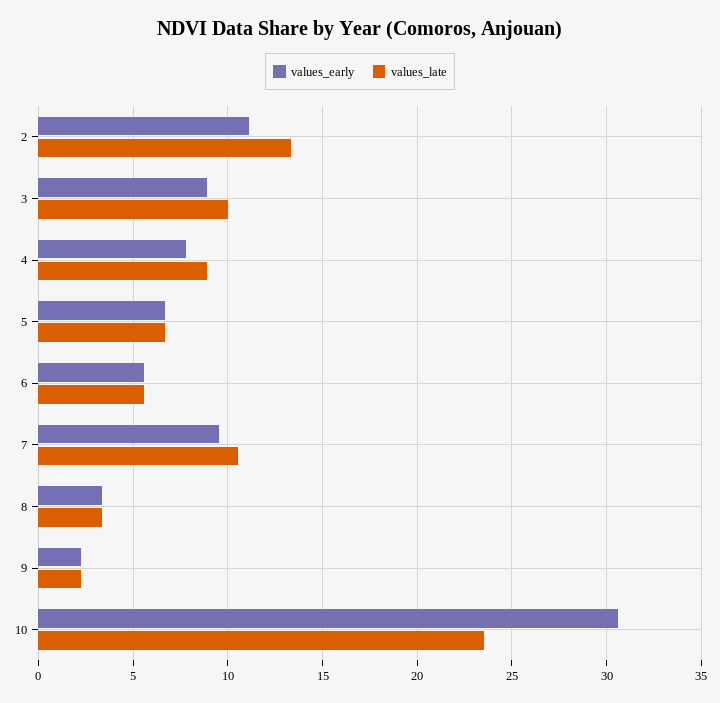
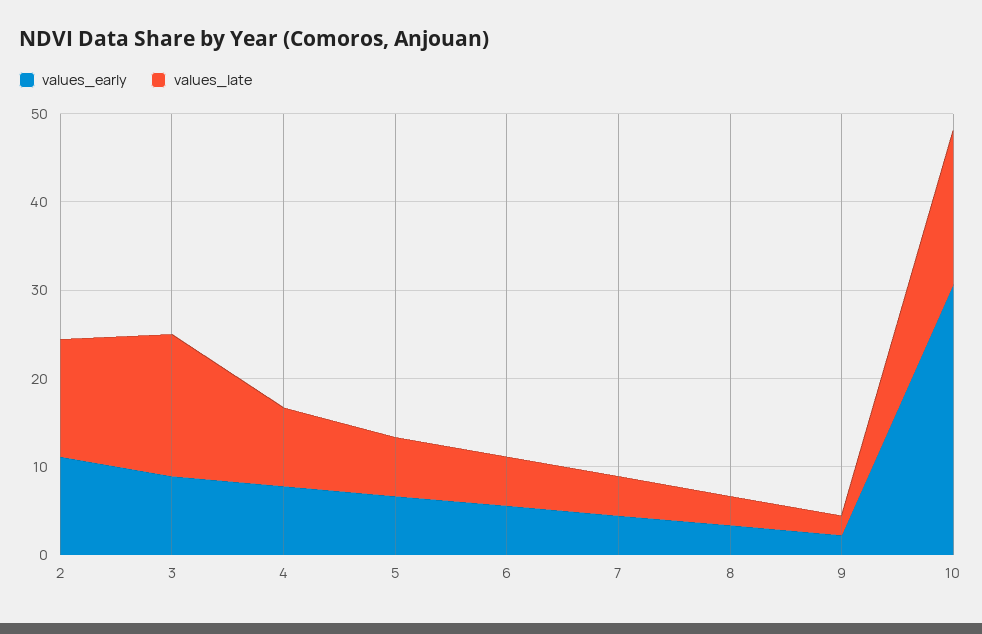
  {
    "values_early": {
      "2": 11,
      "3": 9,
      "4": 8,
      "5": 6.5,
      "6": 5.5,
-     "7": 9.5,
+     "7": 4,
      "8": 3.5,
      "9": 2,
      "10": 30.5
    },
    "values_late": {
      "2": 13.5,
-     "3": 10,
+     "3": 16,
      "4": 9,
      "5": 6.5,
      "6": 5.5,
-     "7": 10.5,
+     "7": 4,
      "8": 3.5,
      "9": 2,
-     "10": 23.5
+     "10": 18
    }
  }

